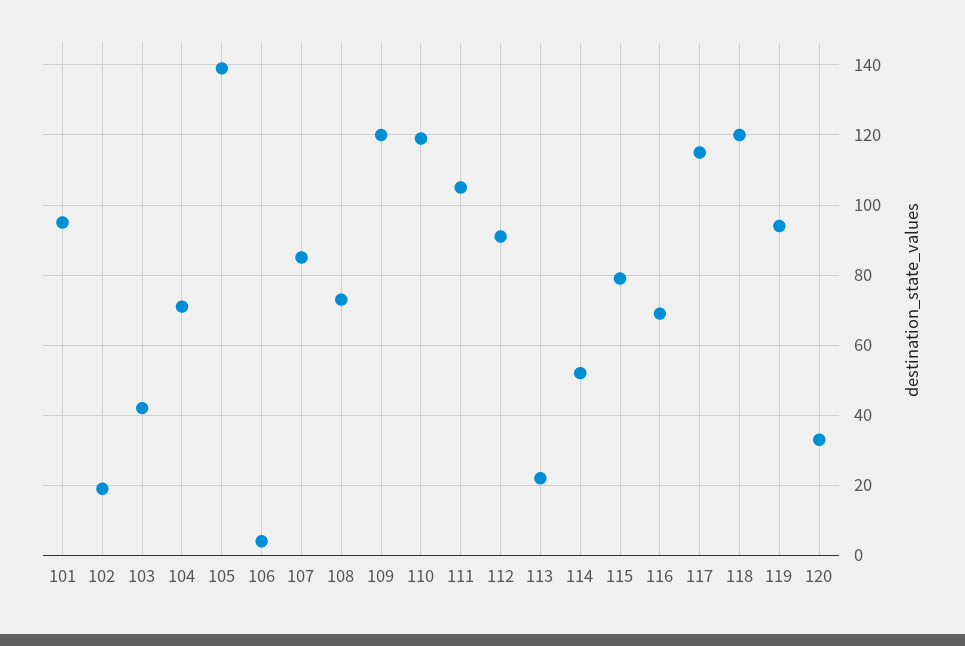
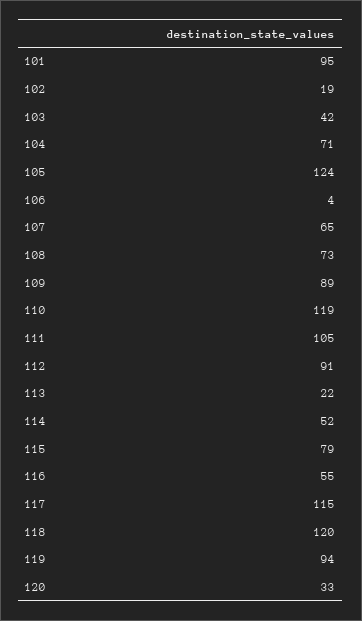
  {
    "101": 95,
    "102": 19,
    "103": 42,
    "104": 71,
-   "105": 140,
+   "105": 124,
    "106": 4,
-   "107": 85,
+   "107": 65,
    "108": 73,
-   "109": 120,
+   "109": 89,
    "110": 119,
    "111": 105,
    "112": 91,
    "113": 22,
    "114": 52,
    "115": 79,
-   "116": 70,
+   "116": 55,
    "117": 115,
    "118": 120,
    "119": 94,
    "120": 33
  }

